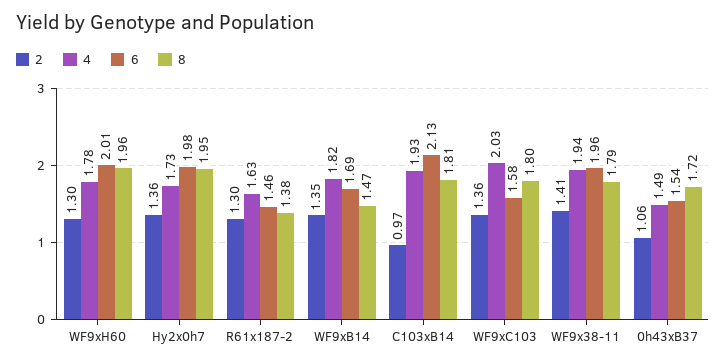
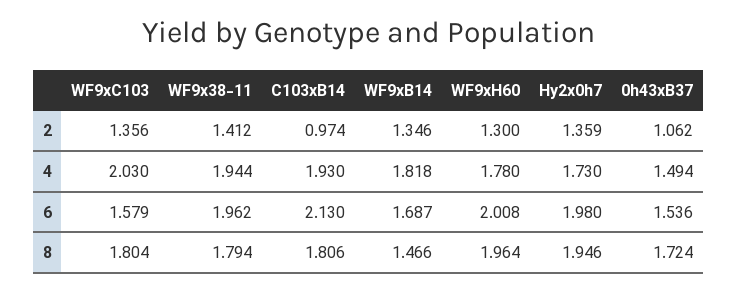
  {
    "2": {
      "WF9xH60": 1.3,
      "Hy2x0h7": 1.359,
-     "R61x187-2": 1.3,
      "WF9xB14": 1.346,
      "C103xB14": 0.974,
      "WF9xC103": 1.356,
      "WF9x38-11": 1.412,
      "0h43xB37": 1.062
    },
    "4": {
      "WF9xH60": 1.78,
      "Hy2x0h7": 1.73,
-     "R61x187-2": 1.63,
      "WF9xB14": 1.818,
      "C103xB14": 1.93,
      "WF9xC103": 2.03,
      "WF9x38-11": 1.944,
      "0h43xB37": 1.494
    },
    "6": {
      "WF9xH60": 2.008,
      "Hy2x0h7": 1.98,
-     "R61x187-2": 1.46,
      "WF9xB14": 1.687,
      "C103xB14": 2.13,
      "WF9xC103": 1.579,
      "WF9x38-11": 1.962,
      "0h43xB37": 1.536
    },
    "8": {
      "WF9xH60": 1.964,
      "Hy2x0h7": 1.946,
-     "R61x187-2": 1.38,
      "WF9xB14": 1.466,
      "C103xB14": 1.806,
      "WF9xC103": 1.804,
      "WF9x38-11": 1.794,
      "0h43xB37": 1.724
    }
  }

